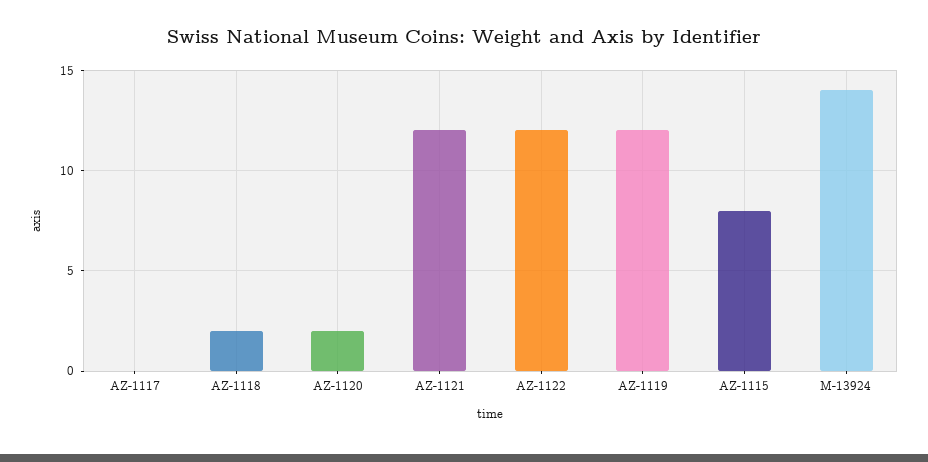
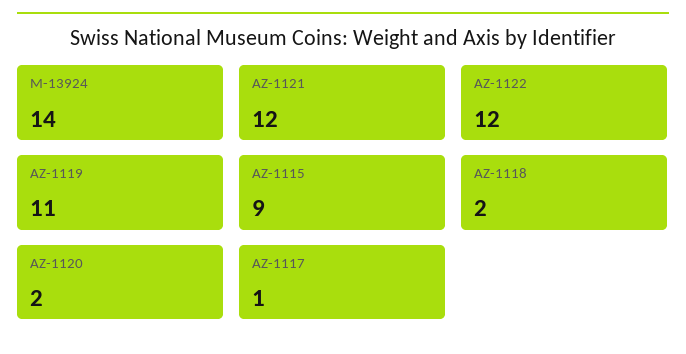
  {
-   "AZ-1117": 0,
+   "AZ-1117": 1,
    "AZ-1118": 2,
    "AZ-1120": 2,
    "AZ-1121": 12,
    "AZ-1122": 12,
-   "AZ-1119": 12,
+   "AZ-1119": 11,
-   "AZ-1115": 8,
+   "AZ-1115": 9,
    "M-13924": 14
  }

